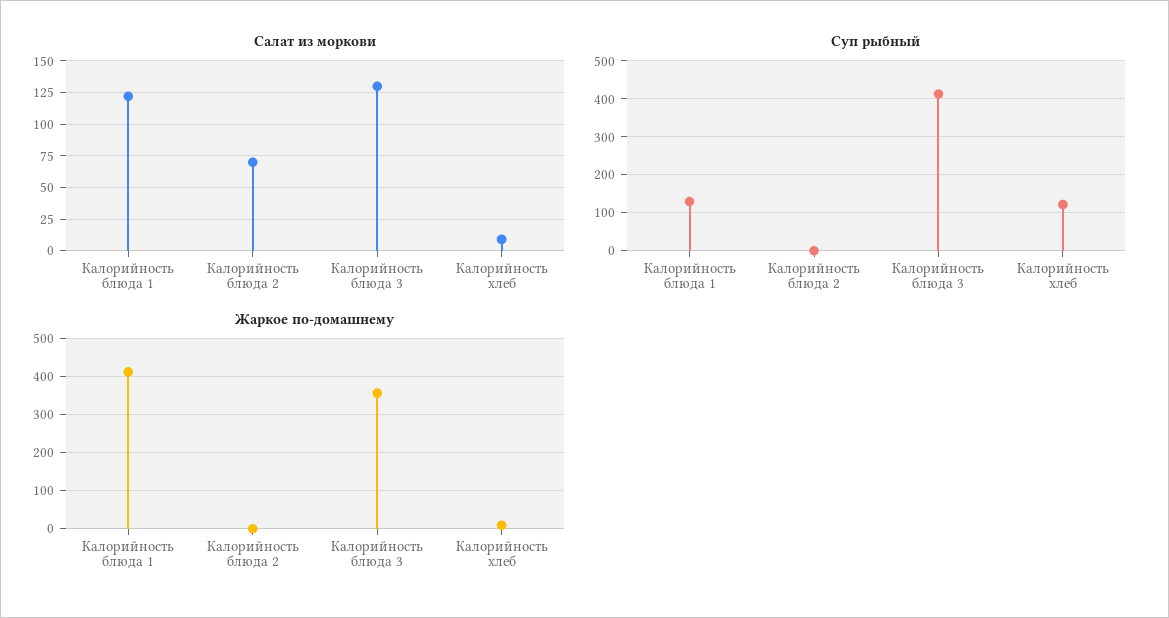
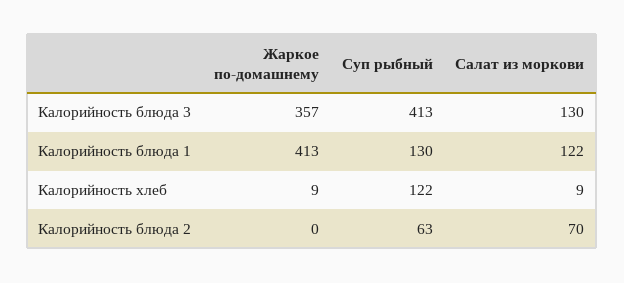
  {
    "Салат из моркови": {
      "Калорийность блюда 1": 122,
      "Калорийность блюда 2": 70,
      "Калорийность блюда 3": 130,
      "Калорийность хлеб": 9
    },
    "Суп рыбный": {
      "Калорийность блюда 1": 130,
-     "Калорийность блюда 2": 0,
+     "Калорийность блюда 2": 63,
      "Калорийность блюда 3": 413,
      "Калорийность хлеб": 122
    },
    "Жаркое по-домашнему": {
      "Калорийность блюда 1": 413,
      "Калорийность блюда 2": 0,
      "Калорийность блюда 3": 357,
      "Калорийность хлеб": 9
    }
  }

